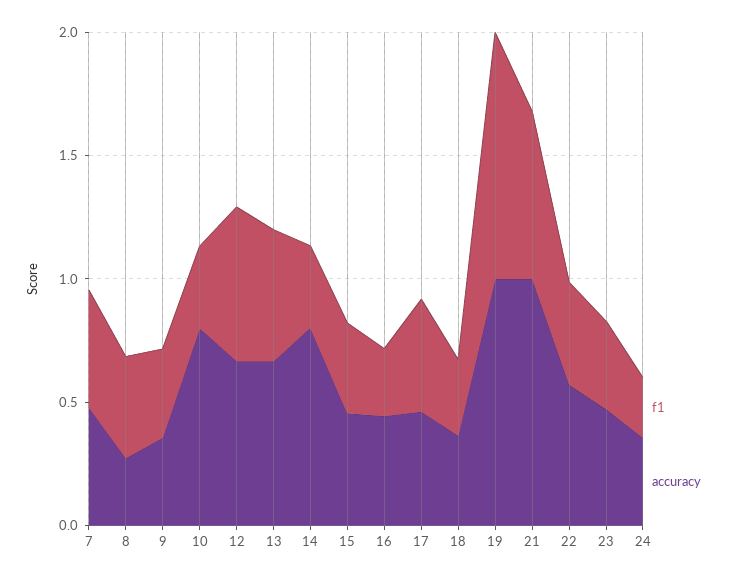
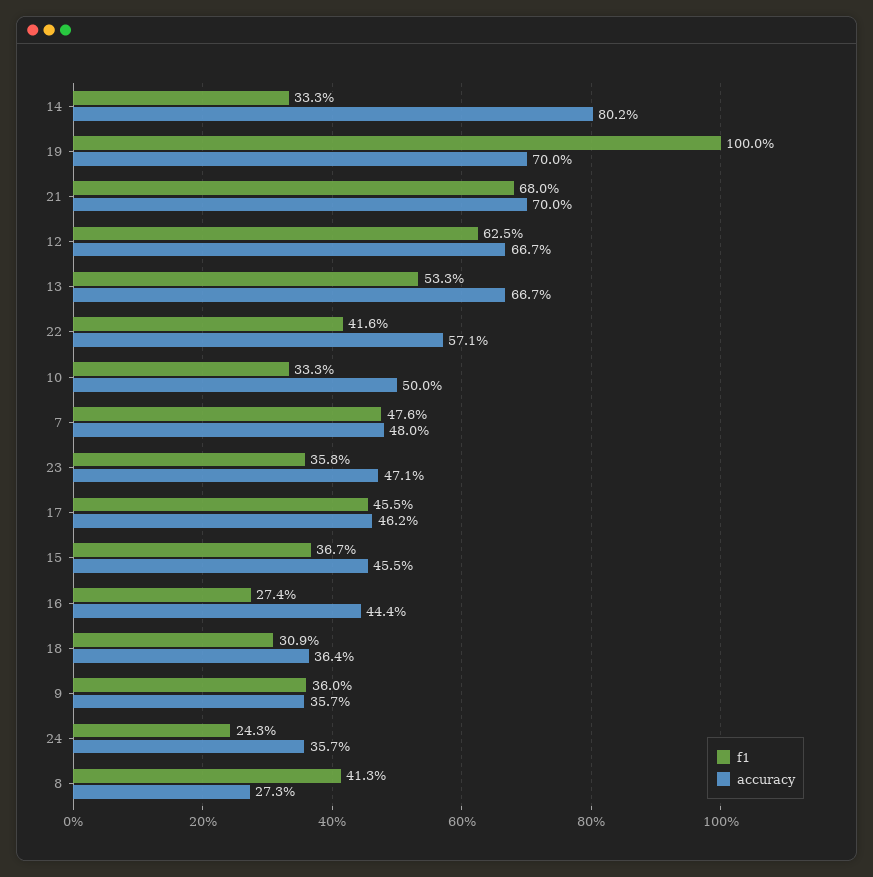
  {
    "f1": {
      "7": 0.476,
      "8": 0.413,
      "9": 0.36,
      "10": 0.333,
      "12": 0.625,
      "13": 0.533,
      "14": 0.333,
      "15": 0.367,
      "16": 0.274,
      "17": 0.455,
      "18": 0.309,
      "19": 1,
      "21": 0.68,
      "22": 0.416,
      "23": 0.358,
      "24": 0.243
    },
    "accuracy": {
      "7": 0.48,
      "8": 0.273,
      "9": 0.357,
-     "10": 0.8,
+     "10": 0.5,
      "12": 0.667,
      "13": 0.667,
      "14": 0.802,
      "15": 0.455,
      "16": 0.444,
      "17": 0.462,
      "18": 0.364,
-     "19": 1,
+     "19": 0.7,
-     "21": 1,
+     "21": 0.7,
      "22": 0.571,
      "23": 0.471,
      "24": 0.357
    }
  }

